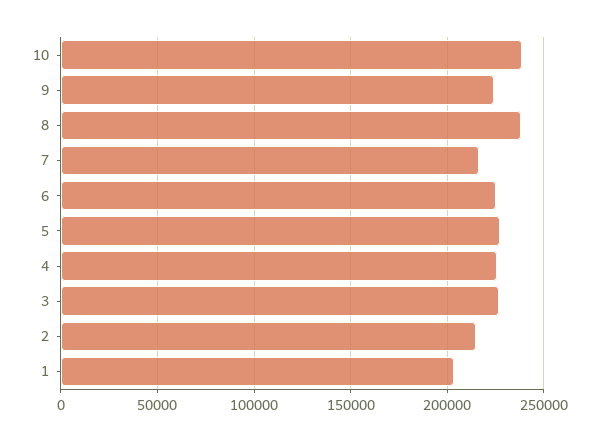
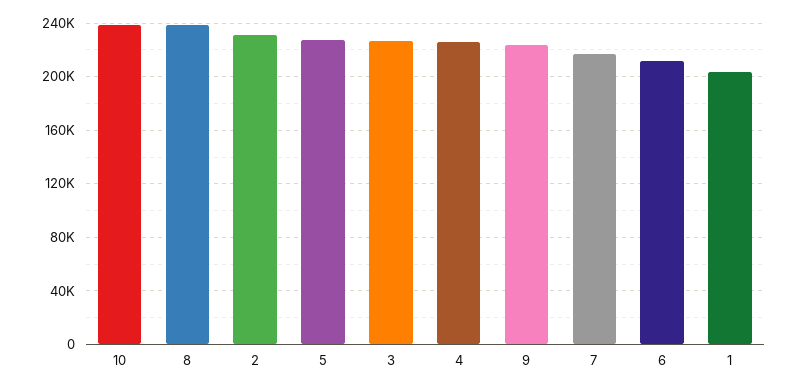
  {
    "10": 240000,
    "9": 225000,
    "8": 240000,
    "7": 215000,
-   "6": 225000,
+   "6": 210000,
    "5": 225000,
    "4": 225000,
    "3": 225000,
-   "2": 215000,
+   "2": 230000,
    "1": 205000
  }

